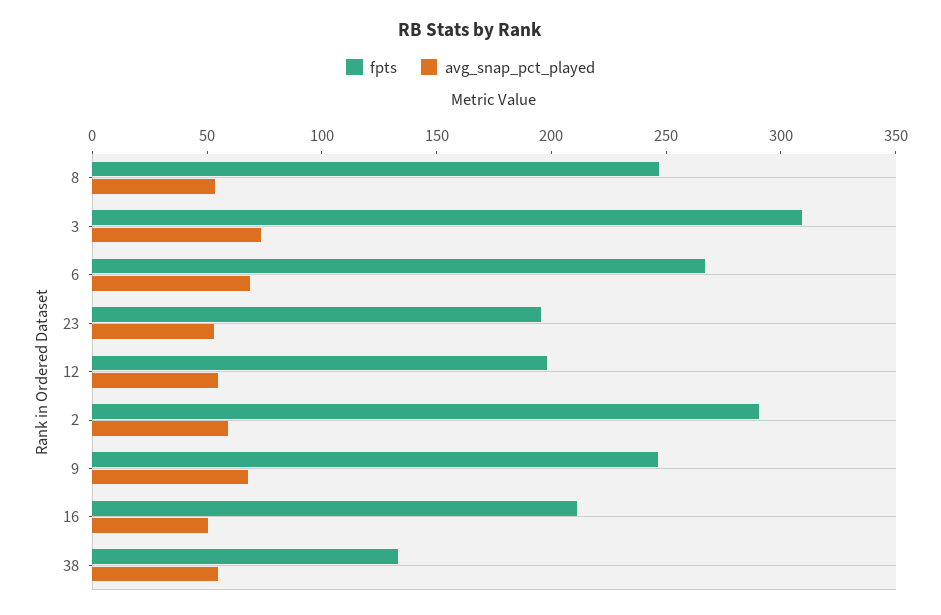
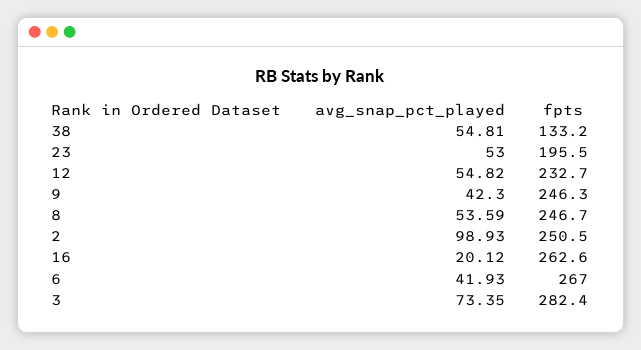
  {
    "fpts": {
      "8": 246.7,
-     "3": 310,
+     "3": 282.4,
      "6": 267,
      "23": 195.5,
-     "12": 200,
+     "12": 232.7,
-     "2": 290,
+     "2": 250.5,
      "9": 246.3,
-     "16": 210,
+     "16": 262.6,
      "38": 133.2
    },
    "avg_snap_pct_played": {
      "8": 53.59,
      "3": 73.35,
-     "6": 70,
+     "6": 41.93,
      "23": 53,
      "12": 54.82,
-     "2": 60,
+     "2": 98.93,
-     "9": 70,
+     "9": 42.3,
-     "16": 50,
+     "16": 20.12,
      "38": 54.81
    }
  }

